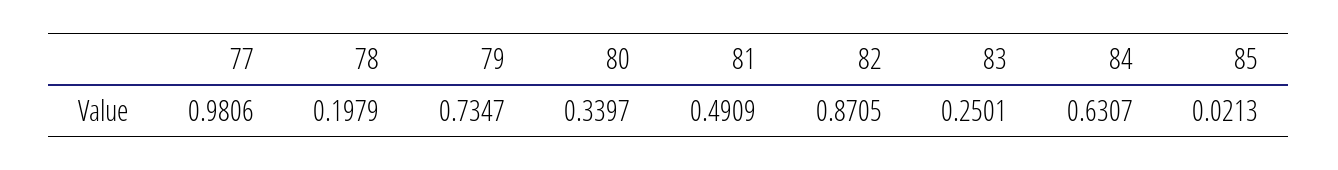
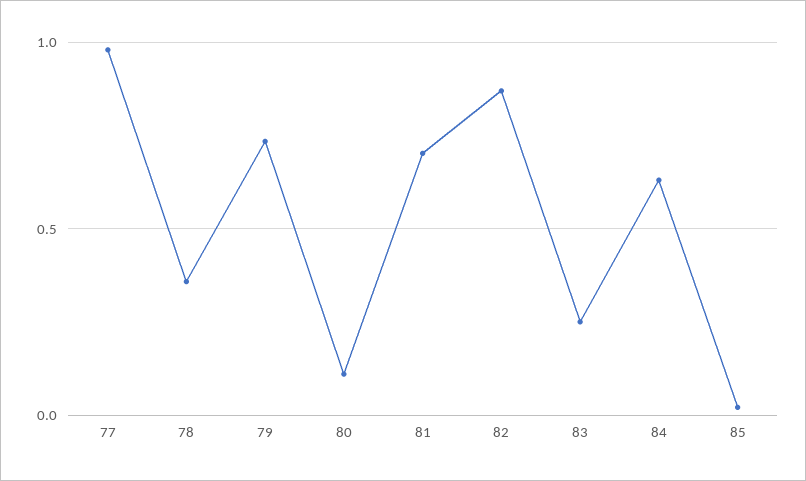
  {
    "77": 0.9806,
-   "78": 0.1979,
+   "78": 0.35,
    "79": 0.7347,
-   "80": 0.3397,
+   "80": 0.1,
-   "81": 0.4909,
+   "81": 0.7,
    "82": 0.8705,
    "83": 0.2501,
    "84": 0.6307,
    "85": 0.0213
  }

